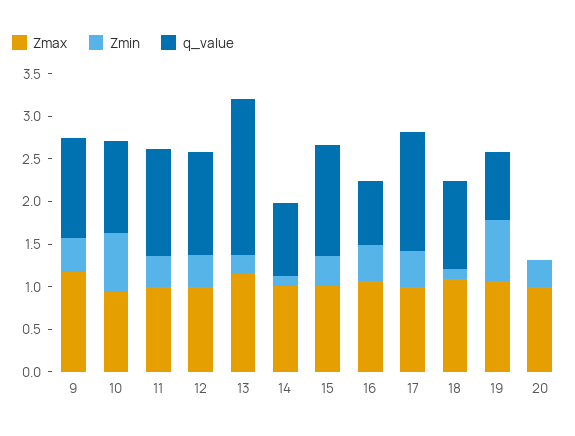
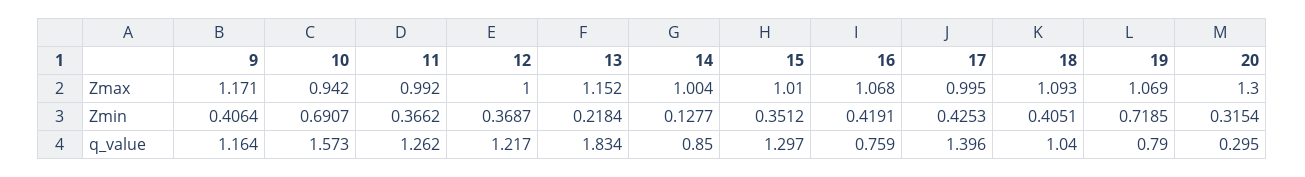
  {
    "Zmax": {
      "9": 1.171,
      "10": 0.942,
      "11": 0.992,
      "12": 1,
      "13": 1.152,
      "14": 1.004,
      "15": 1.01,
      "16": 1.068,
      "17": 0.995,
      "18": 1.093,
      "19": 1.069,
-     "20": 1
+     "20": 1.3
    },
    "Zmin": {
      "9": 0.4064,
      "10": 0.6907,
      "11": 0.3662,
      "12": 0.3687,
      "13": 0.2184,
      "14": 0.1277,
      "15": 0.3512,
      "16": 0.4191,
      "17": 0.4253,
-     "18": 0.1,
+     "18": 0.4051,
      "19": 0.7185,
      "20": 0.3154
    },
    "q_value": {
      "9": 1.164,
-     "10": 1.1,
+     "10": 1.573,
      "11": 1.262,
      "12": 1.217,
      "13": 1.834,
      "14": 0.85,
      "15": 1.297,
      "16": 0.759,
      "17": 1.396,
      "18": 1.04,
      "19": 0.79,
-     "20": 0
+     "20": 0.295
    }
  }

